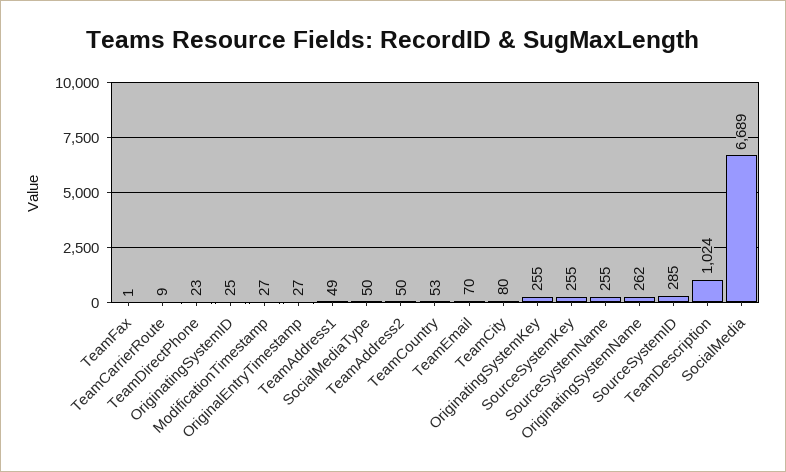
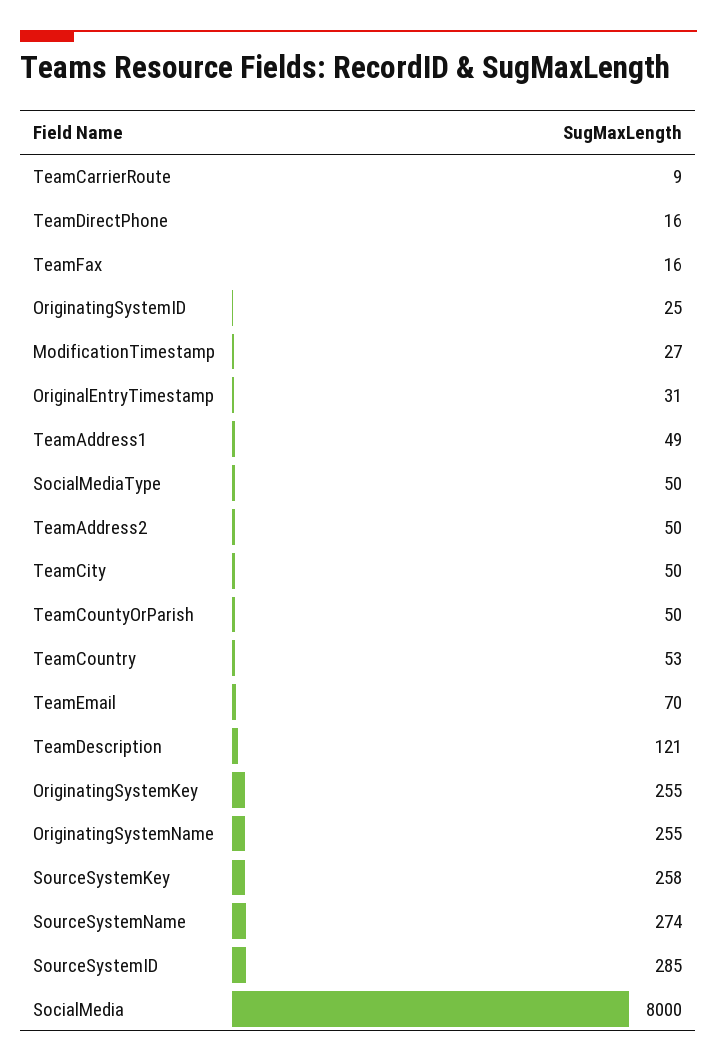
  {
-   "TeamFax": 1,
+   "TeamFax": 16,
    "TeamCarrierRoute": 9,
-   "TeamDirectPhone": 23,
+   "TeamDirectPhone": 16,
    "OriginatingSystemID": 25,
    "ModificationTimestamp": 27,
-   "OriginalEntryTimestamp": 27,
+   "OriginalEntryTimestamp": 31,
    "TeamAddress1": 49,
    "SocialMediaType": 50,
    "TeamAddress2": 50,
    "TeamCountry": 53,
    "TeamEmail": 70,
-   "TeamCity": 80,
+   "TeamCity": 50,
    "OriginatingSystemKey": 255,
-   "SourceSystemKey": 255,
+   "SourceSystemKey": 258,
-   "SourceSystemName": 255,
+   "SourceSystemName": 274,
-   "OriginatingSystemName": 262,
+   "OriginatingSystemName": 255,
    "SourceSystemID": 285,
-   "TeamDescription": 1024,
+   "TeamDescription": 121,
-   "SocialMedia": 6689
+   "SocialMedia": 8000,
+   "TeamCountyOrParish": 50
  }

